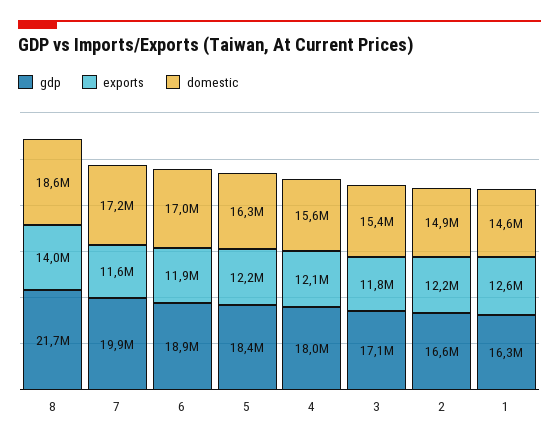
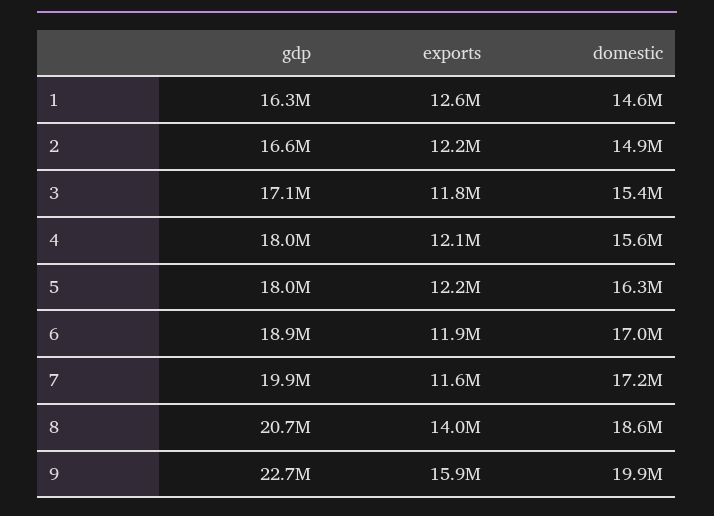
  {
    "gdp": {
-     "8": 21700000,
+     "8": 20700000,
      "7": 19900000,
      "6": 18900000,
-     "5": 18400000,
+     "5": 18000000,
      "4": 18000000,
      "3": 17100000,
      "2": 16600000,
-     "1": 16300000
+     "1": 16300000,
+     "9": 22700000
    },
    "exports": {
      "8": 14000000,
      "7": 11600000,
      "6": 11900000,
      "5": 12200000,
      "4": 12100000,
      "3": 11800000,
      "2": 12200000,
-     "1": 12600000
+     "1": 12600000,
+     "9": 15900000
    },
    "domestic": {
      "8": 18600000,
      "7": 17200000,
      "6": 17000000,
      "5": 16300000,
      "4": 15600000,
      "3": 15400000,
      "2": 14900000,
-     "1": 14600000
+     "1": 14600000,
+     "9": 19900000
    }
  }

